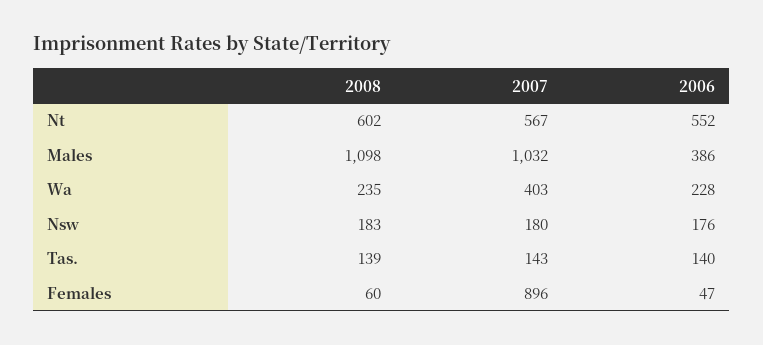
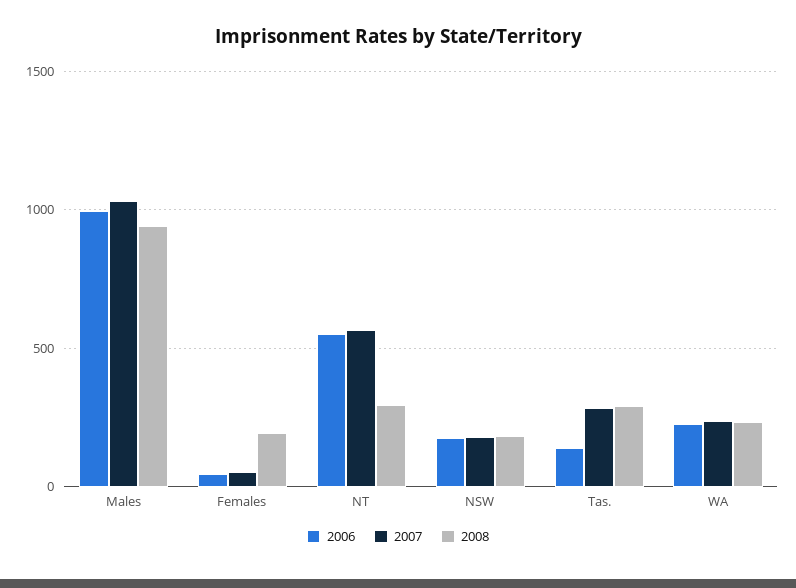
  {
    "2008": {
-     "Nt": 602,
+     "Nt": 300,
-     "Males": 1098,
+     "Males": 950,
      "Wa": 235,
      "Nsw": 183,
-     "Tas.": 139,
+     "Tas.": 300,
-     "Females": 60
+     "Females": 200
    },
    "2007": {
      "Nt": 567,
      "Males": 1032,
-     "Wa": 403,
+     "Wa": 250,
      "Nsw": 180,
-     "Tas.": 143,
+     "Tas.": 300,
-     "Females": 896
+     "Females": 50
    },
    "2006": {
      "Nt": 552,
-     "Males": 386,
+     "Males": 1000,
      "Wa": 228,
      "Nsw": 176,
      "Tas.": 140,
      "Females": 47
    }
  }

